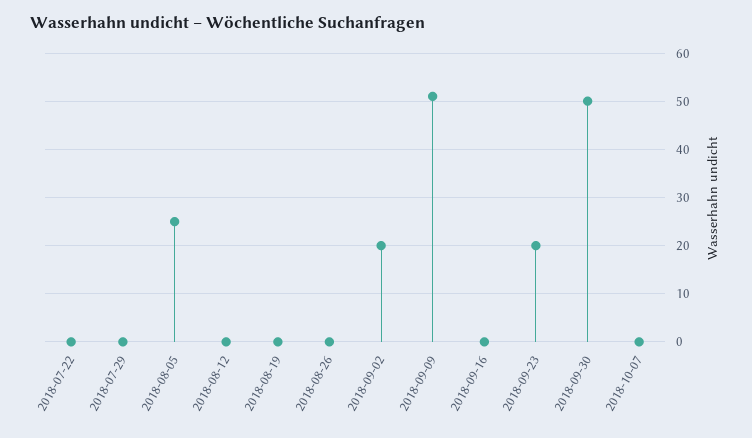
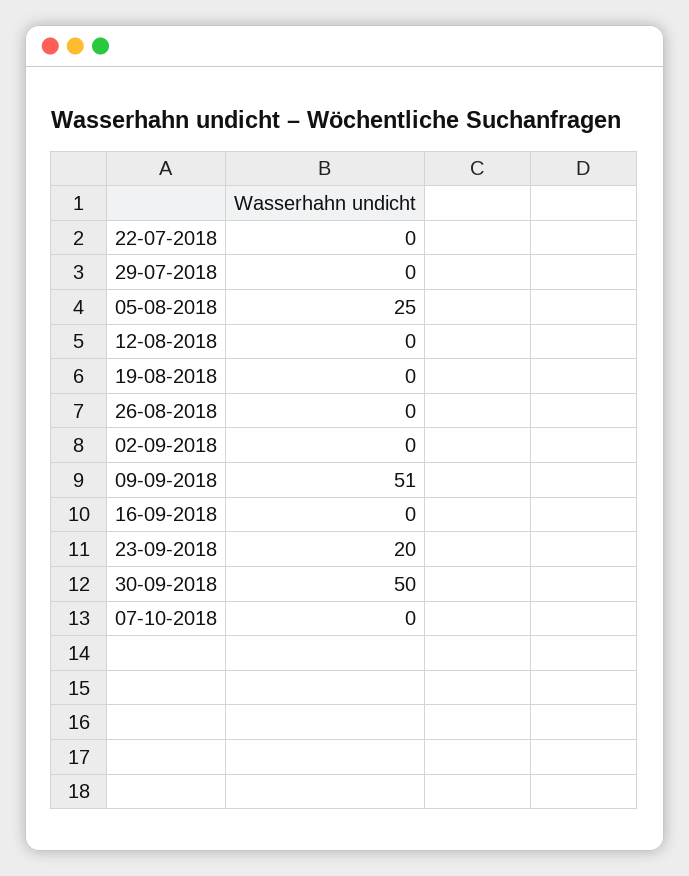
  {
    "2018-07-22": 0,
    "2018-07-29": 0,
    "2018-08-05": 25,
    "2018-08-12": 0,
    "2018-08-19": 0,
    "2018-08-26": 0,
-   "2018-09-02": 20,
+   "2018-09-02": 0,
    "2018-09-09": 51,
    "2018-09-16": 0,
    "2018-09-23": 20,
    "2018-09-30": 50,
    "2018-10-07": 0
  }

